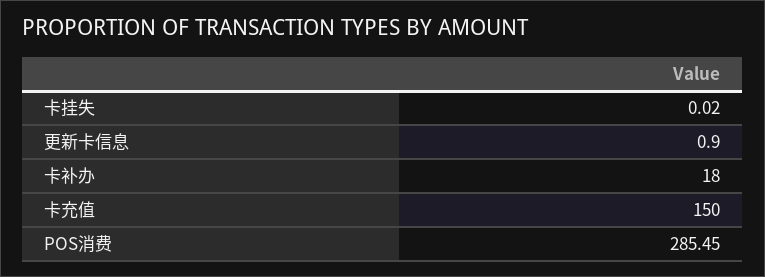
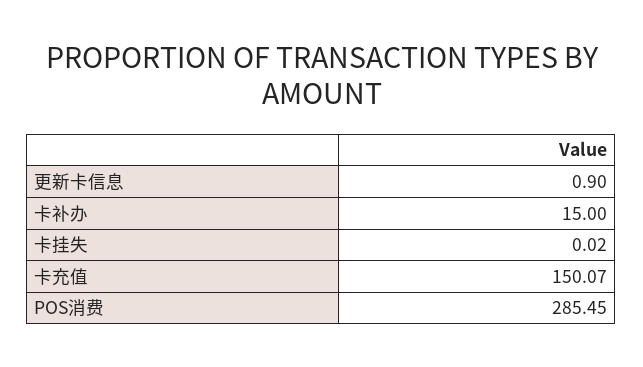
  {
    "卡挂失": 0.02,
    "更新卡信息": 0.9,
-   "卡补办": 18,
+   "卡补办": 15,
-   "卡充值": 150,
+   "卡充值": 150.07,
    "POS消费": 285.45
  }

